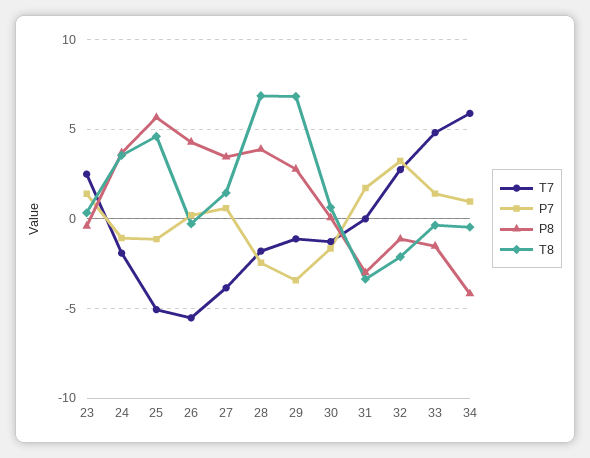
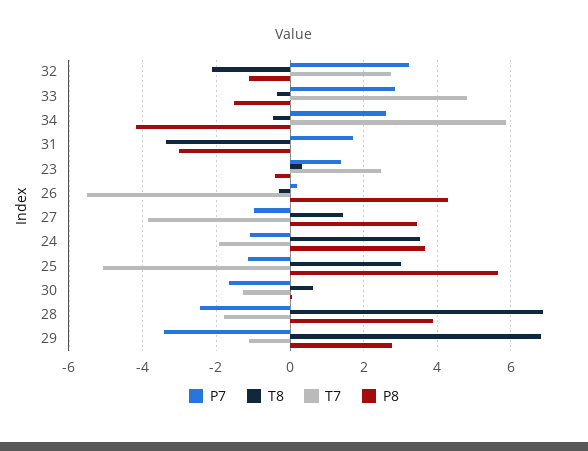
  {
    "T7": {
      "23": 2.4,
      "24": -2,
      "25": -5,
      "26": -5.6,
      "27": -3.8,
      "28": -1.8,
      "29": -1.2,
      "30": -1.2,
      "31": 0,
      "32": 2.8,
      "33": 4.8,
      "34": 5.8
    },
    "P7": {
      "23": 1.4,
      "24": -1,
      "25": -1.2,
      "26": 0.2,
-     "27": 0.5,
+     "27": -1,
      "28": -2.4,
      "29": -3.4,
      "30": -1.6,
      "31": 1.8,
      "32": 3.2,
-     "33": 1.5,
+     "33": 2.8,
-     "34": 1
+     "34": 2.6
    },
    "P8": {
      "23": -0.4,
      "24": 3.6,
      "25": 5.6,
      "26": 4.2,
      "27": 3.4,
      "28": 3.8,
      "29": 2.8,
      "30": 0,
      "31": -3,
      "32": -1.2,
      "33": -1.6,
      "34": -4.2
    },
    "T8": {
      "23": 0.4,
      "24": 3.6,
-     "25": 4.5,
+     "25": 3,
      "26": -0.2,
      "27": 1.4,
      "28": 6.8,
      "29": 6.8,
      "30": 0.6,
      "31": -3.4,
      "32": -2.2,
      "33": -0.4,
      "34": -0.4
    }
  }

